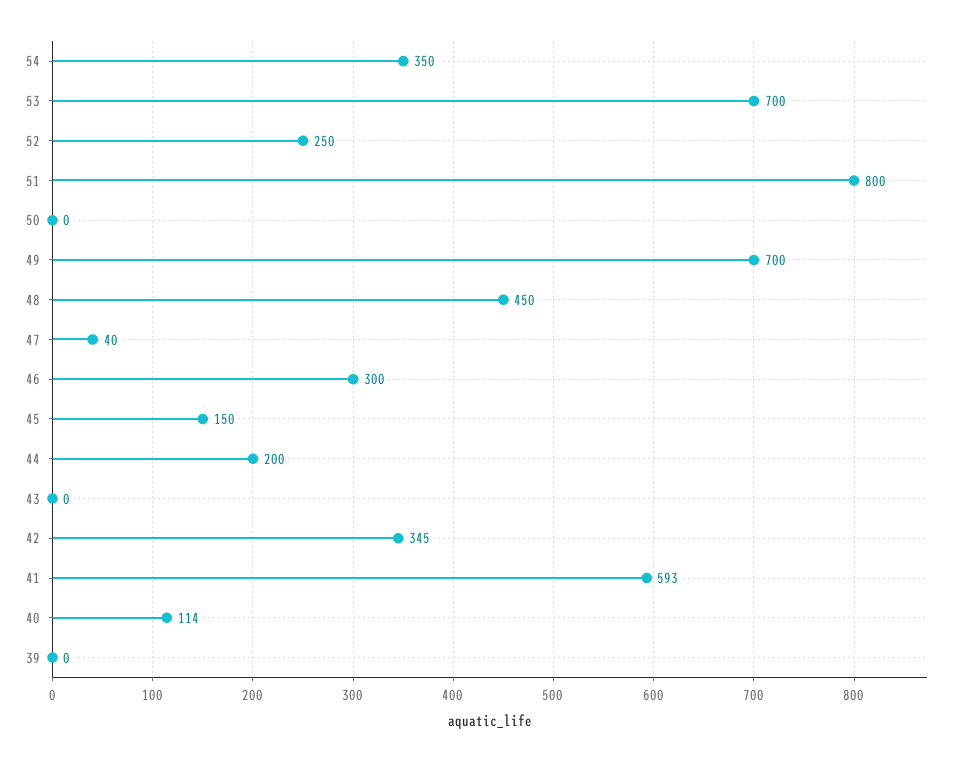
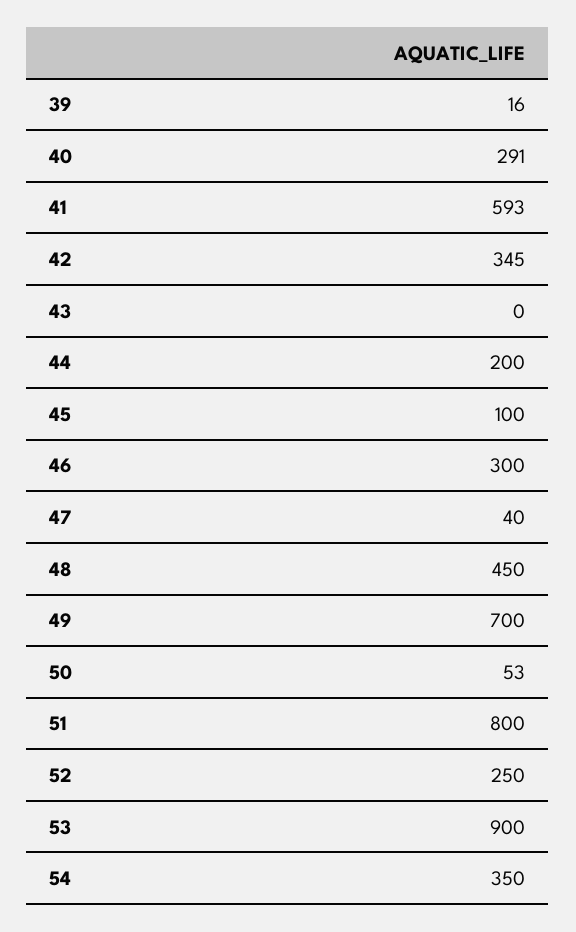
  {
    "54": 350,
-   "53": 700,
+   "53": 900,
    "52": 250,
    "51": 800,
-   "50": 0,
+   "50": 53,
    "49": 700,
    "48": 450,
    "47": 40,
    "46": 300,
-   "45": 150,
+   "45": 100,
    "44": 200,
    "43": 0,
    "42": 345,
    "41": 593,
-   "40": 114,
+   "40": 291,
-   "39": 0
+   "39": 16
  }

